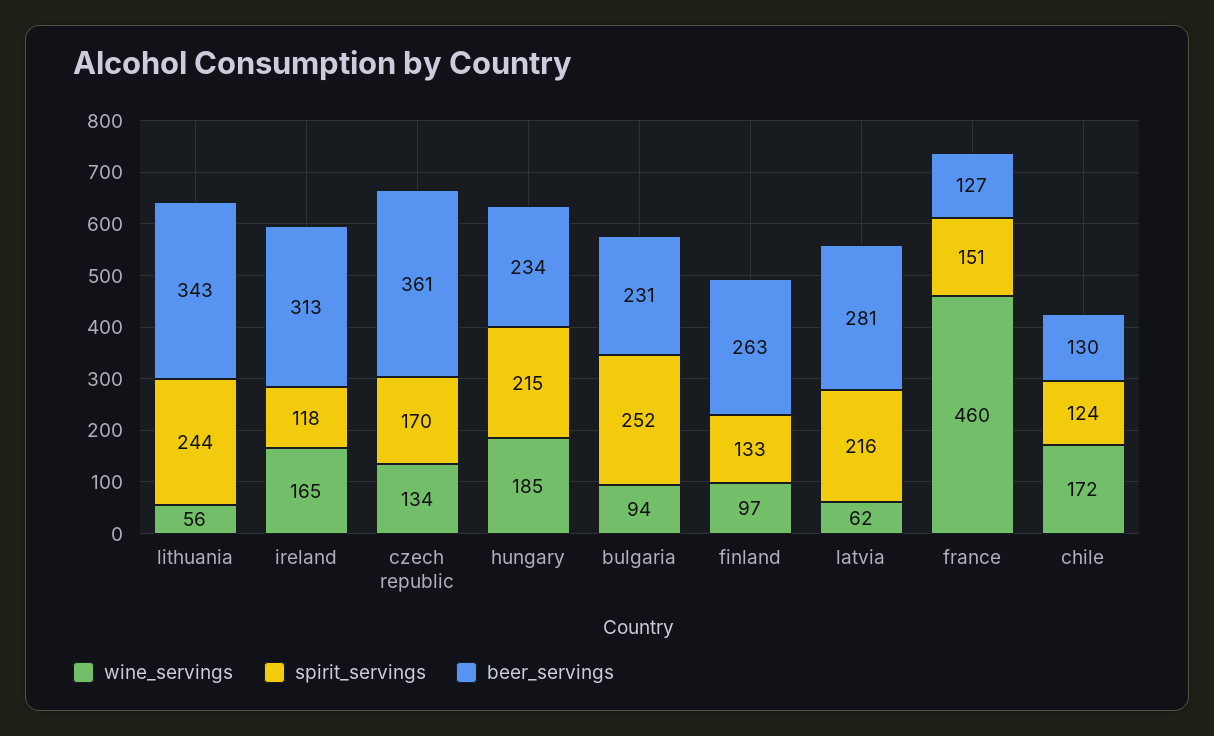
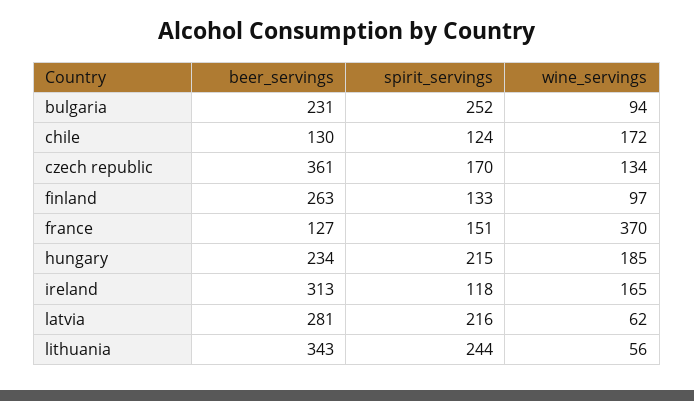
  {
    "wine_servings": {
      "lithuania": 56,
      "ireland": 165,
      "czech republic": 134,
      "hungary": 185,
      "bulgaria": 94,
      "finland": 97,
      "latvia": 62,
-     "france": 460,
+     "france": 370,
      "chile": 172
    },
    "spirit_servings": {
      "lithuania": 244,
      "ireland": 118,
      "czech republic": 170,
      "hungary": 215,
      "bulgaria": 252,
      "finland": 133,
      "latvia": 216,
      "france": 151,
      "chile": 124
    },
    "beer_servings": {
      "lithuania": 343,
      "ireland": 313,
      "czech republic": 361,
      "hungary": 234,
      "bulgaria": 231,
      "finland": 263,
      "latvia": 281,
      "france": 127,
      "chile": 130
    }
  }

